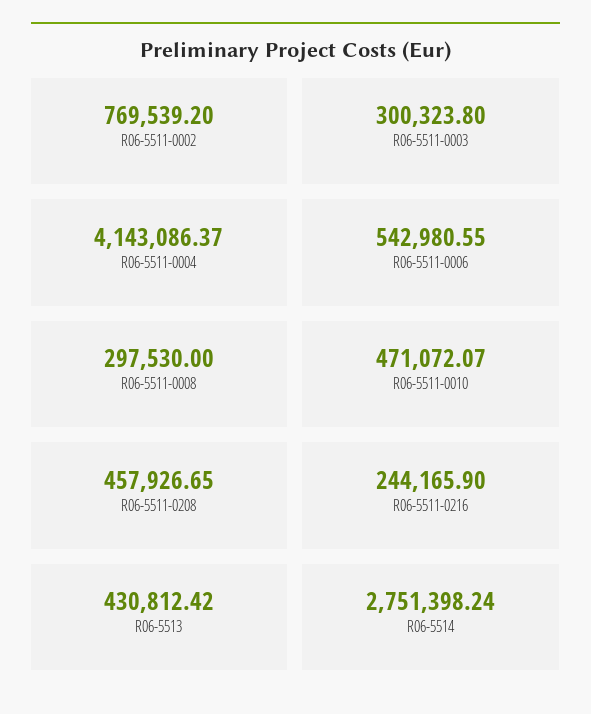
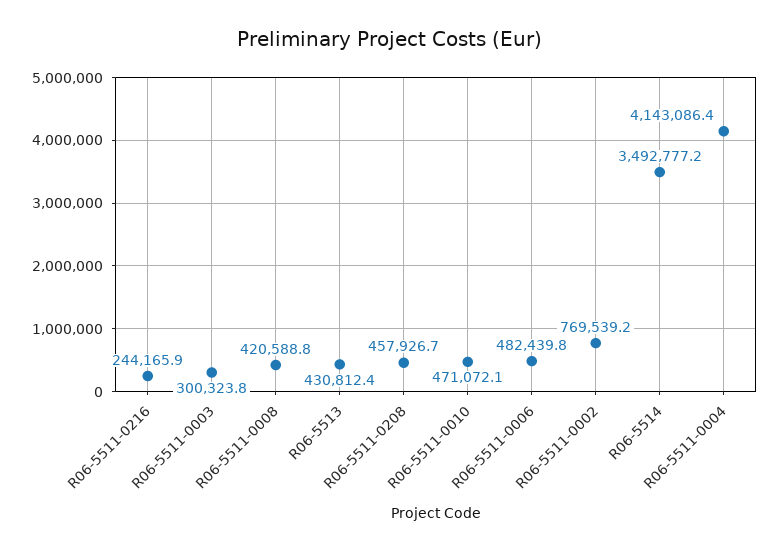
  {
    "R06-5511-0002": 769539.2,
    "R06-5511-0003": 300323.8,
    "R06-5511-0004": 4143086.37,
-   "R06-5511-0006": 542980.55,
+   "R06-5511-0006": 482439.8,
-   "R06-5511-0008": 297530,
+   "R06-5511-0008": 420588.8,
    "R06-5511-0010": 471072.07,
    "R06-5511-0208": 457926.65,
    "R06-5511-0216": 244165.9,
    "R06-5513": 430812.42,
-   "R06-5514": 2751398.24
+   "R06-5514": 3492777.2
  }

